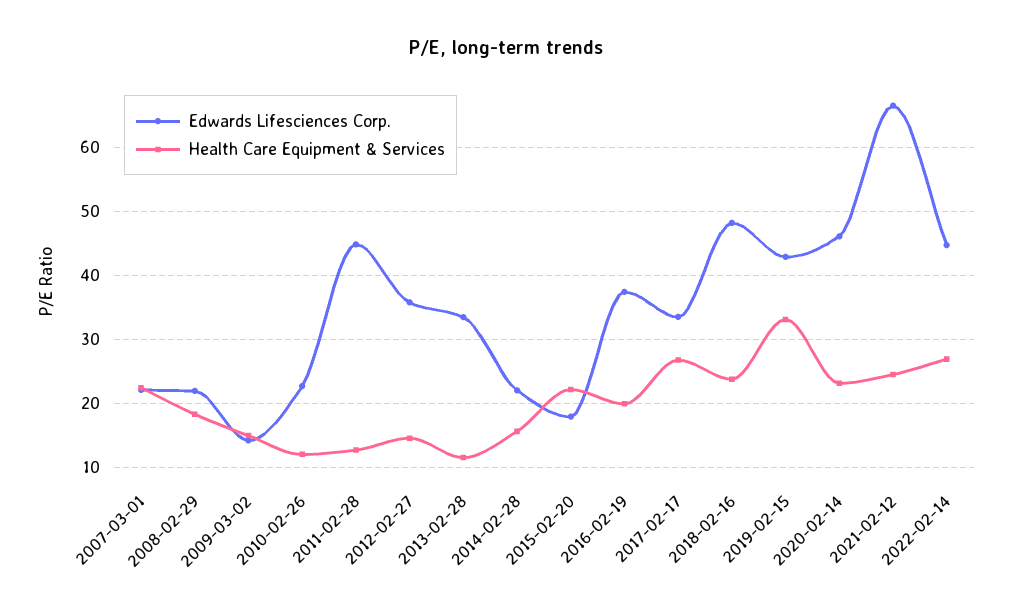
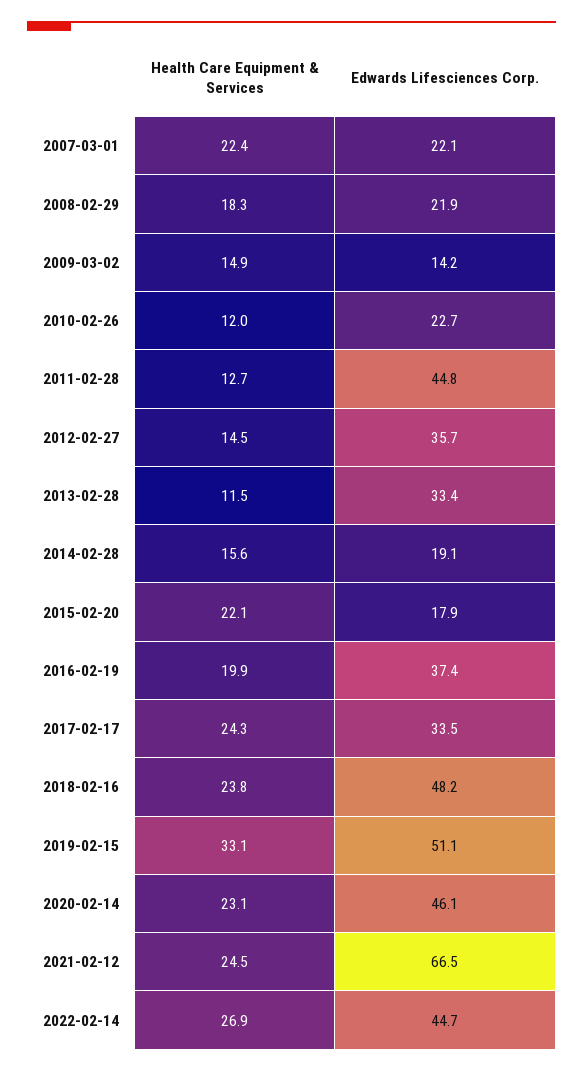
  {
    "Edwards Lifesciences Corp.": {
      "2007-03-01": 22.1,
      "2008-02-29": 21.9,
      "2009-03-02": 14.2,
      "2010-02-26": 22.7,
      "2011-02-28": 44.8,
      "2012-02-27": 35.7,
      "2013-02-28": 33.4,
-     "2014-02-28": 22,
+     "2014-02-28": 19.1,
      "2015-02-20": 17.9,
      "2016-02-19": 37.4,
      "2017-02-17": 33.5,
      "2018-02-16": 48.2,
-     "2019-02-15": 43,
+     "2019-02-15": 51.1,
      "2020-02-14": 46.1,
      "2021-02-12": 66.5,
      "2022-02-14": 44.7
    },
    "Health Care Equipment & Services": {
      "2007-03-01": 22.4,
      "2008-02-29": 18.3,
      "2009-03-02": 14.9,
      "2010-02-26": 12,
      "2011-02-28": 12.7,
      "2012-02-27": 14.5,
      "2013-02-28": 11.5,
      "2014-02-28": 15.6,
      "2015-02-20": 22.1,
      "2016-02-19": 19.9,
-     "2017-02-17": 27,
+     "2017-02-17": 24.3,
      "2018-02-16": 23.8,
      "2019-02-15": 33.1,
      "2020-02-14": 23.1,
      "2021-02-12": 24.5,
      "2022-02-14": 26.9
    }
  }

